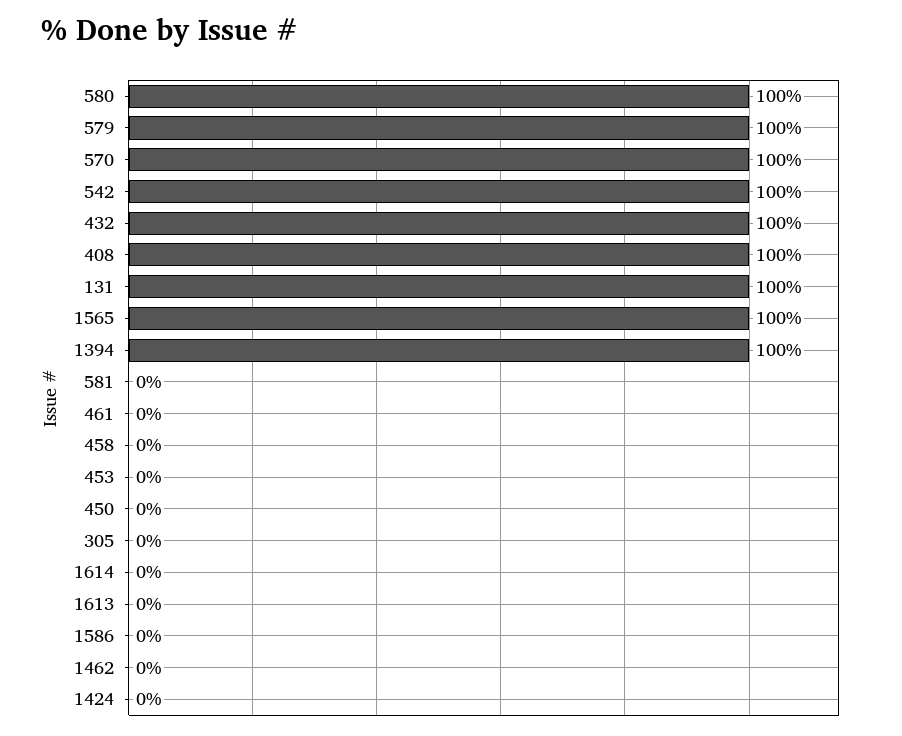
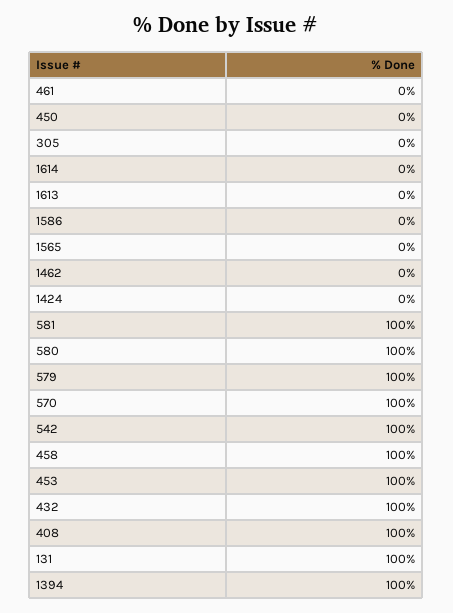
  {
    "580": 100,
    "579": 100,
    "570": 100,
    "542": 100,
    "432": 100,
    "408": 100,
    "131": 100,
-   "1565": 100,
+   "1565": 0,
    "1394": 100,
-   "581": 0,
+   "581": 100,
    "461": 0,
-   "458": 0,
+   "458": 100,
-   "453": 0,
+   "453": 100,
    "450": 0,
    "305": 0,
    "1614": 0,
    "1613": 0,
    "1586": 0,
    "1462": 0,
    "1424": 0
  }

